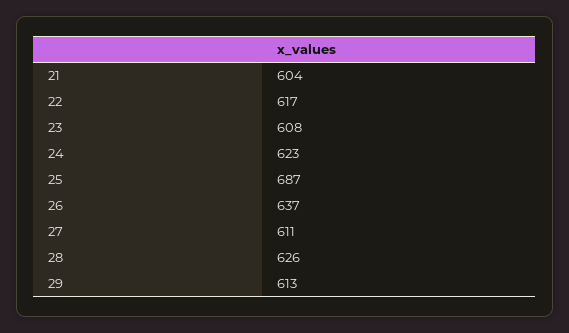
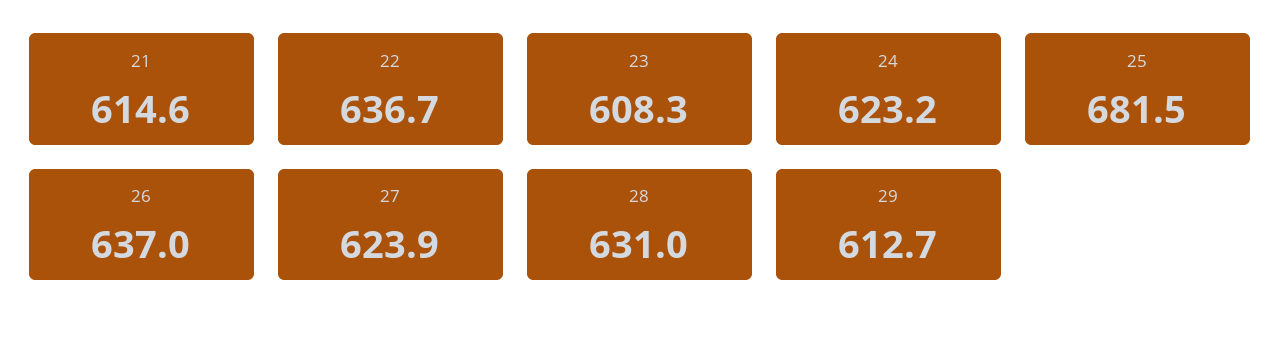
  {
-   "21": 604,
+   "21": 614.6,
-   "22": 617,
+   "22": 636.7,
    "23": 608.3,
    "24": 623.2,
-   "25": 687,
+   "25": 681.5,
    "26": 637,
-   "27": 611,
+   "27": 623.9,
-   "28": 626,
+   "28": 631,
    "29": 612.7
  }

